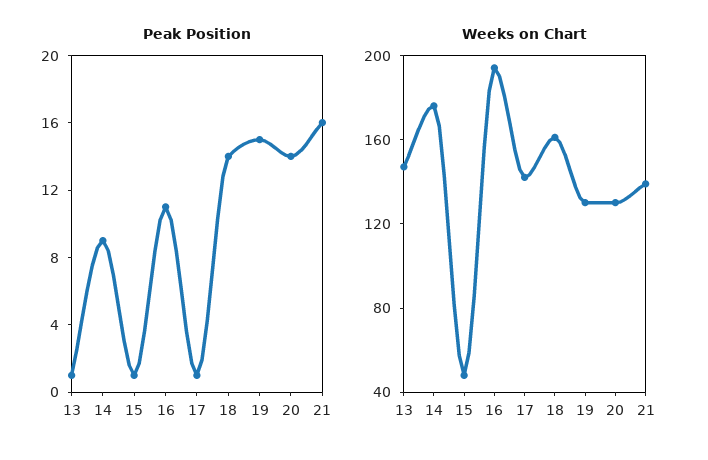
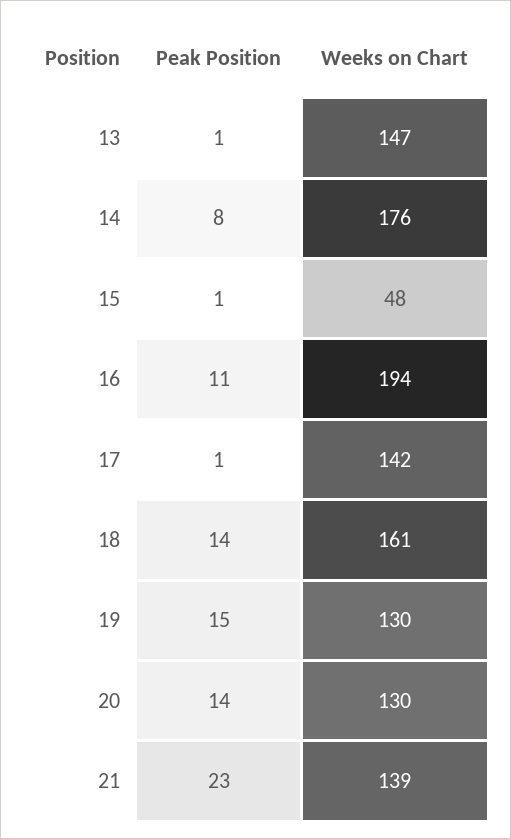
  {
    "Peak Position": {
      "13": 1,
-     "14": 9,
+     "14": 8,
      "15": 1,
      "16": 11,
      "17": 1,
      "18": 14,
      "19": 15,
      "20": 14,
-     "21": 16
+     "21": 23
    },
    "Weeks on Chart": {
      "13": 147,
      "14": 176,
      "15": 48,
      "16": 194,
      "17": 142,
      "18": 161,
      "19": 130,
      "20": 130,
      "21": 139
    }
  }

